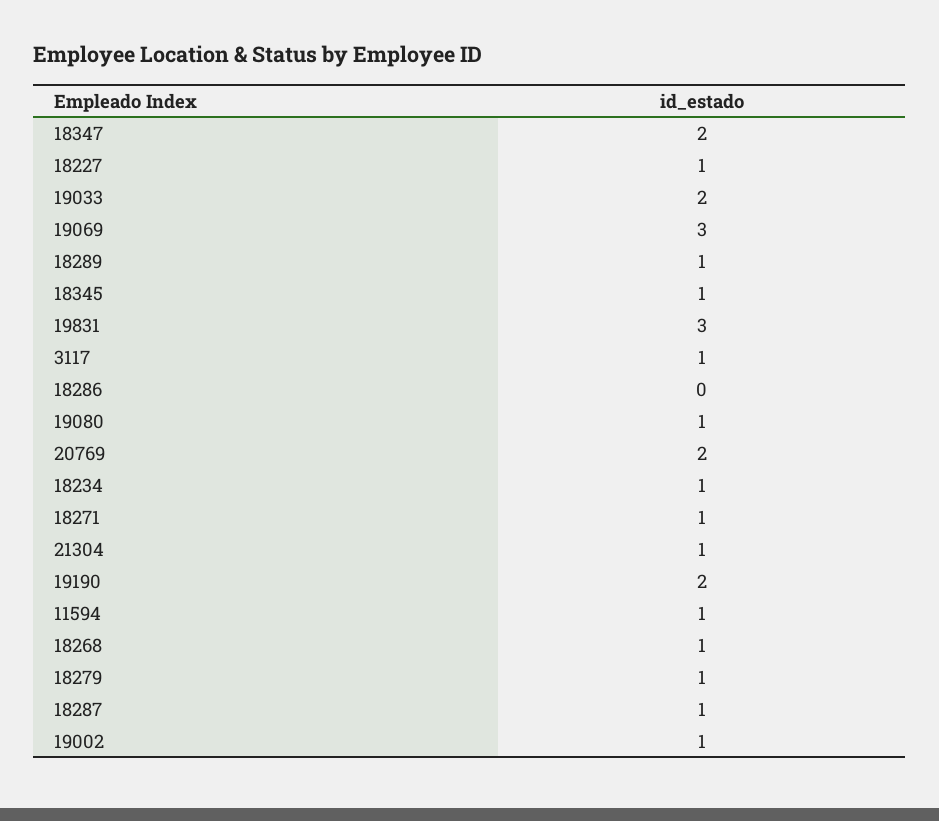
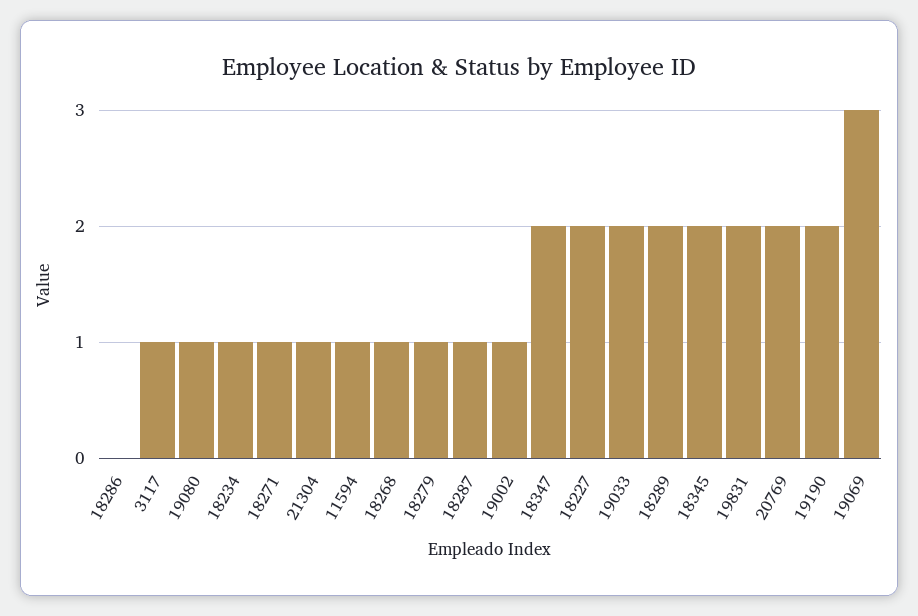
  {
    "18347": 2,
-   "18227": 1,
+   "18227": 2,
    "19033": 2,
    "19069": 3,
-   "18289": 1,
+   "18289": 2,
-   "18345": 1,
+   "18345": 2,
-   "19831": 3,
+   "19831": 2,
    "3117": 1,
    "18286": 0,
    "19080": 1,
    "20769": 2,
    "18234": 1,
    "18271": 1,
    "21304": 1,
    "19190": 2,
    "11594": 1,
    "18268": 1,
    "18279": 1,
    "18287": 1,
    "19002": 1
  }

